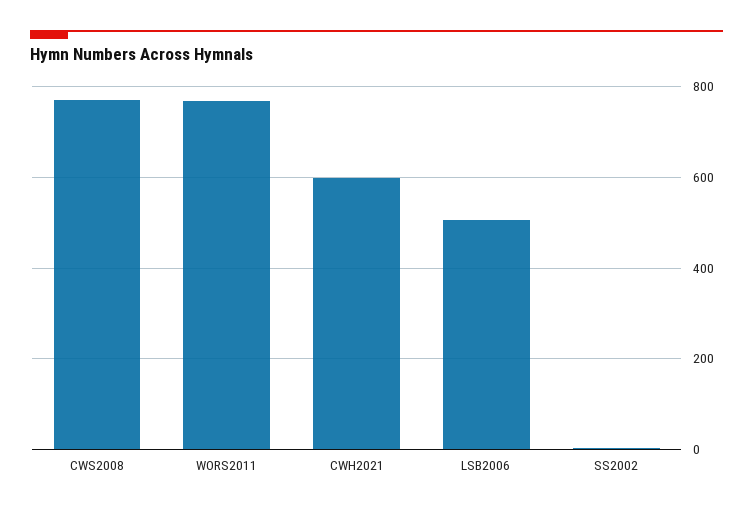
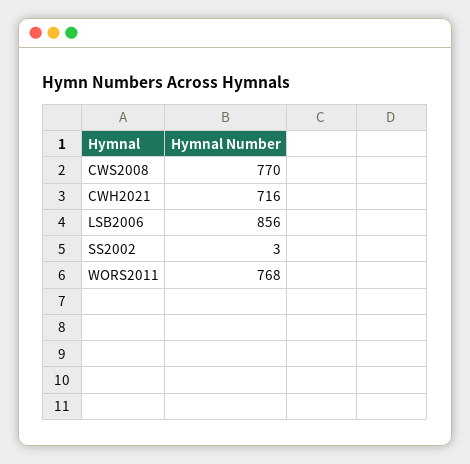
  {
    "CWS2008": 770,
    "WORS2011": 768,
-   "CWH2021": 600,
+   "CWH2021": 716,
-   "LSB2006": 500,
+   "LSB2006": 856,
    "SS2002": 3
  }

